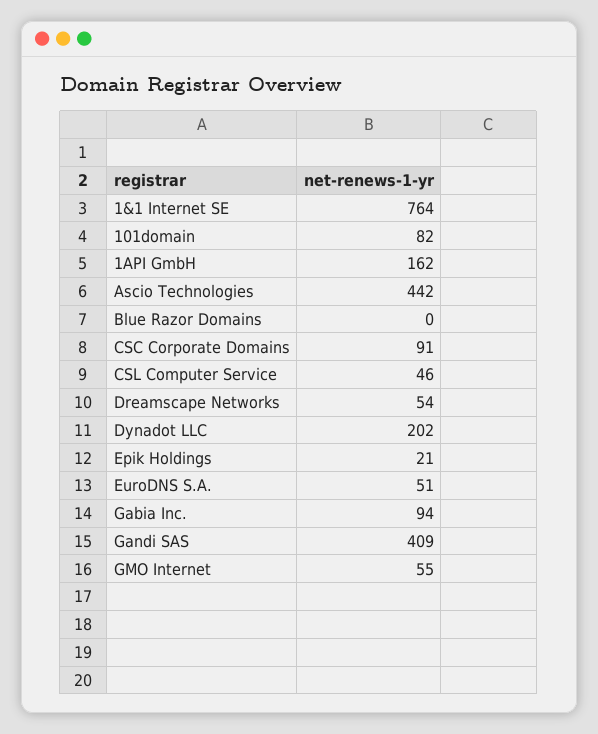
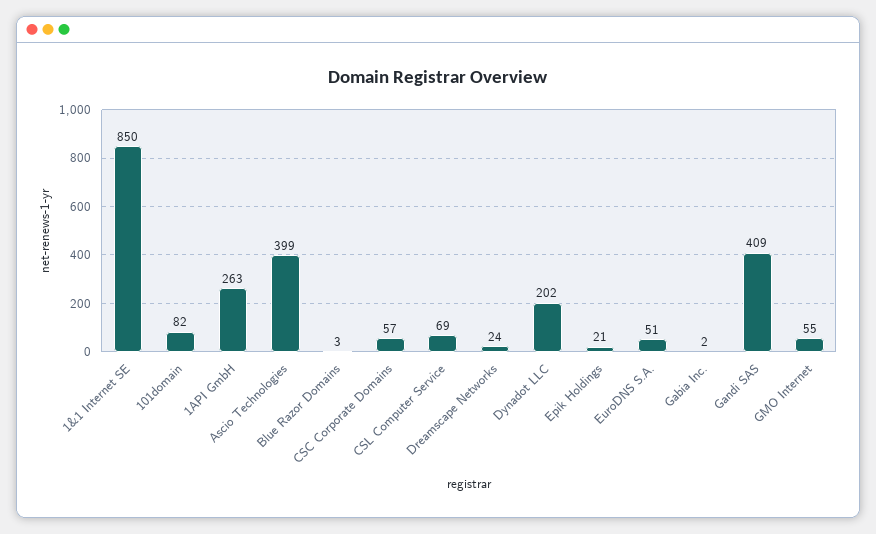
  {
-   "1&1 Internet SE": 764,
+   "1&1 Internet SE": 850,
    "101domain": 82,
-   "1API GmbH": 162,
+   "1API GmbH": 263,
-   "Ascio Technologies": 442,
+   "Ascio Technologies": 399,
-   "Blue Razor Domains": 0,
+   "Blue Razor Domains": 3,
-   "CSC Corporate Domains": 91,
+   "CSC Corporate Domains": 57,
-   "CSL Computer Service": 46,
+   "CSL Computer Service": 69,
-   "Dreamscape Networks": 54,
+   "Dreamscape Networks": 24,
    "Dynadot LLC": 202,
    "Epik Holdings": 21,
    "EuroDNS S.A.": 51,
-   "Gabia Inc.": 94,
+   "Gabia Inc.": 2,
    "Gandi SAS": 409,
    "GMO Internet": 55
  }

